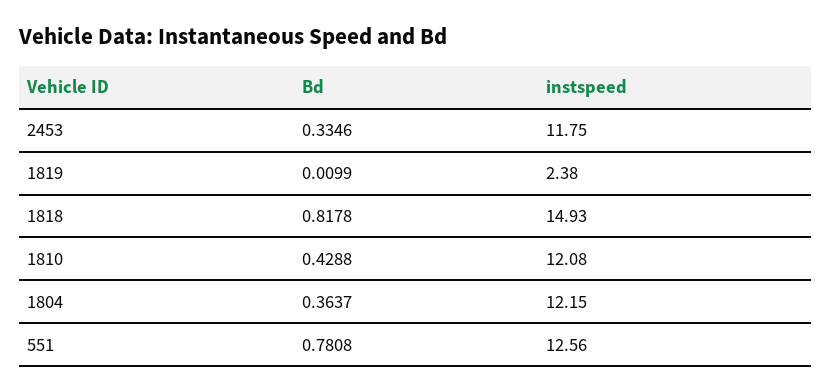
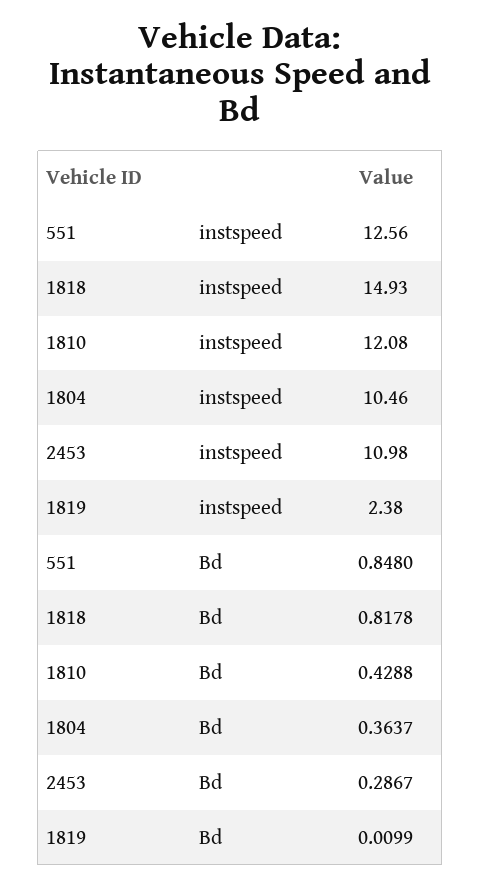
  {
    "Bd": {
-     "2453": 0.3346,
+     "2453": 0.2867,
      "1819": 0.0099,
      "1818": 0.8178,
      "1810": 0.4288,
      "1804": 0.3637,
-     "551": 0.7808
+     "551": 0.848
    },
    "instspeed": {
-     "2453": 11.75,
+     "2453": 10.98,
      "1819": 2.38,
      "1818": 14.93,
      "1810": 12.08,
-     "1804": 12.15,
+     "1804": 10.46,
      "551": 12.56
    }
  }

